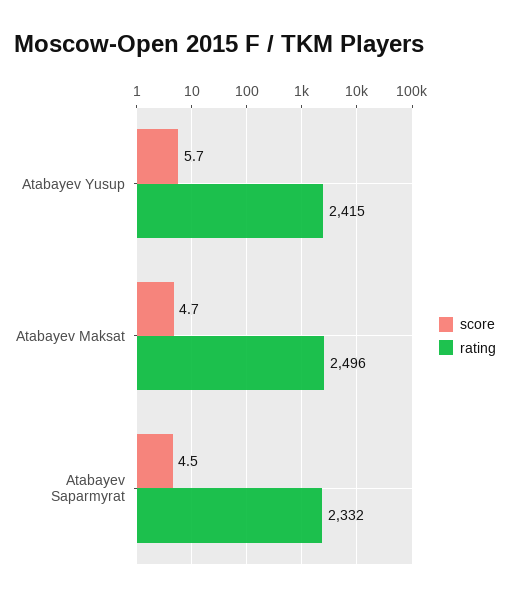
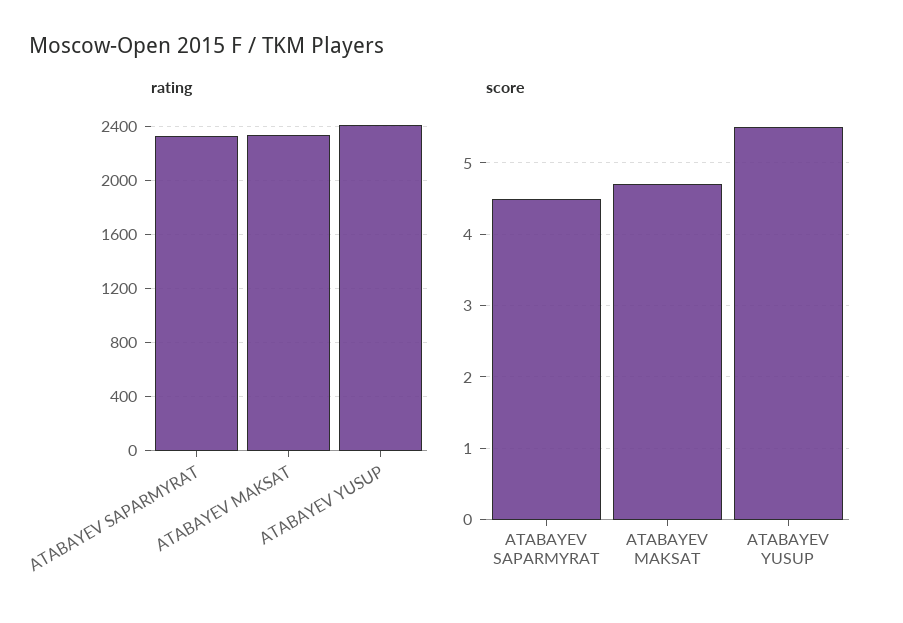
  {
    "score": {
-     "Atabayev Yusup": 5.7,
+     "Atabayev Yusup": 5.5,
      "Atabayev Maksat": 4.7,
      "Atabayev Saparmyrat": 4.5
    },
    "rating": {
      "Atabayev Yusup": 2415,
-     "Atabayev Maksat": 2496,
+     "Atabayev Maksat": 2350,
      "Atabayev Saparmyrat": 2332
    }
  }

